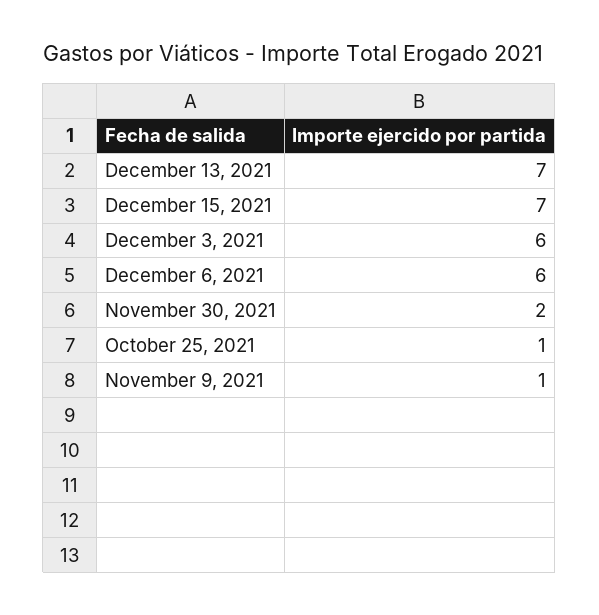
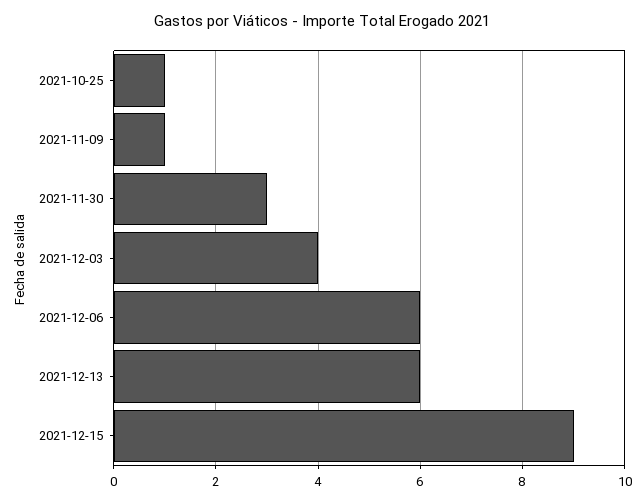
  {
-   "December 13, 2021": 7,
+   "December 13, 2021": 6,
-   "December 15, 2021": 7,
+   "December 15, 2021": 9,
-   "December 3, 2021": 6,
+   "December 3, 2021": 4,
    "December 6, 2021": 6,
-   "November 30, 2021": 2,
+   "November 30, 2021": 3,
    "October 25, 2021": 1,
    "November 9, 2021": 1
  }

